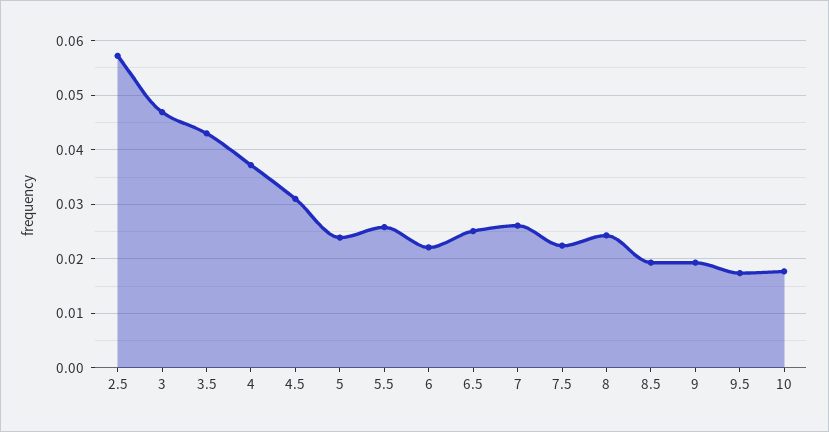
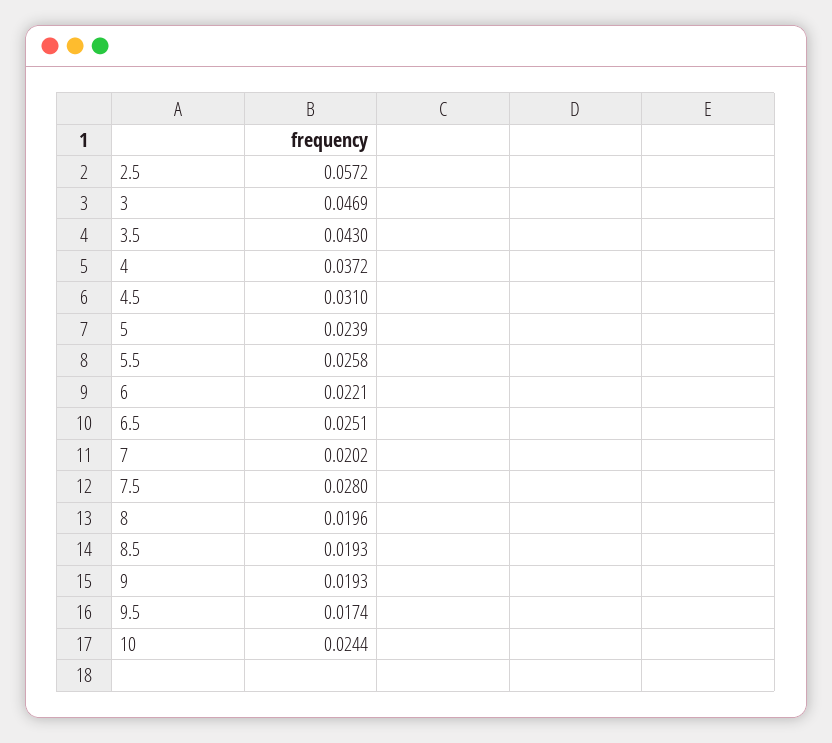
  {
    "2.5": 0.0572,
    "3": 0.0469,
    "3.5": 0.043,
    "4": 0.0372,
    "4.5": 0.031,
    "5": 0.0239,
    "5.5": 0.0258,
    "6": 0.0221,
    "6.5": 0.0251,
-   "7": 0.026,
+   "7": 0.0202,
-   "7.5": 0.022,
+   "7.5": 0.028,
-   "8": 0.024,
+   "8": 0.0196,
    "8.5": 0.0193,
    "9": 0.0193,
    "9.5": 0.0174,
-   "10": 0.018
+   "10": 0.0244
  }

